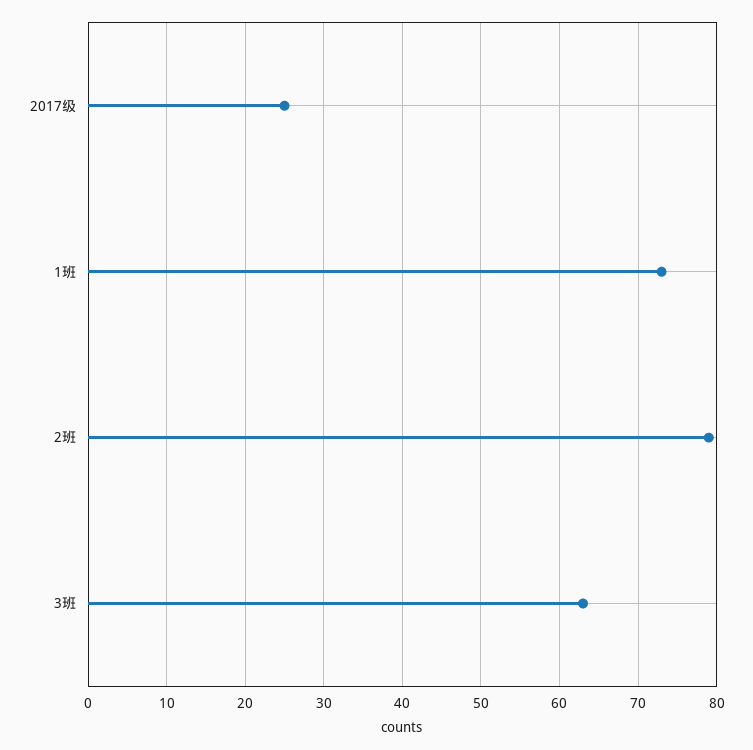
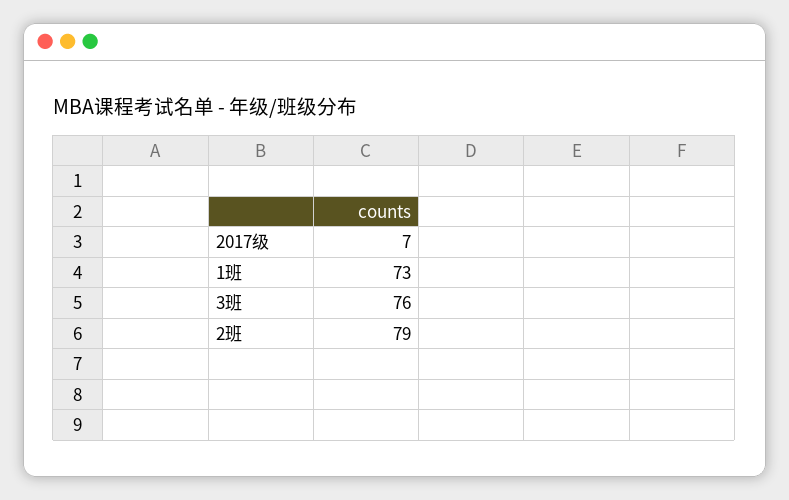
  {
-   "2017级": 25,
+   "2017级": 7,
    "1班": 73,
    "2班": 79,
-   "3班": 63
+   "3班": 76
  }

